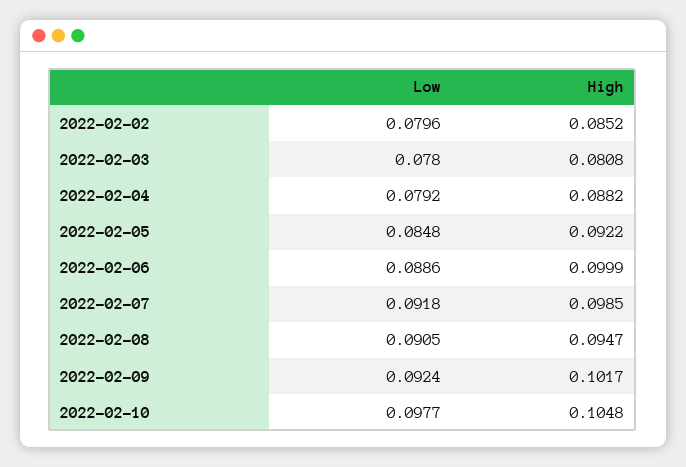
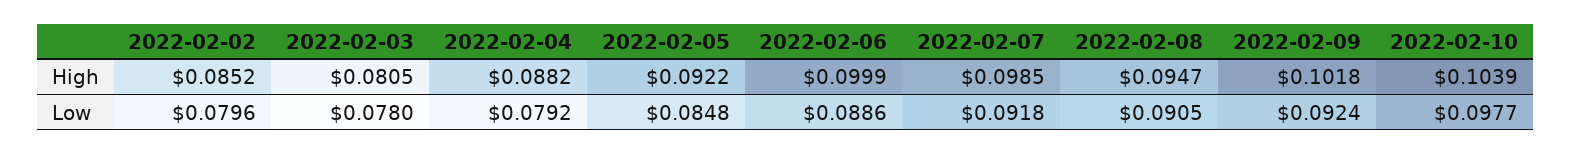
  {
    "Low": {
      "2022-02-02": 0.0796,
      "2022-02-03": 0.078,
      "2022-02-04": 0.0792,
      "2022-02-05": 0.0848,
      "2022-02-06": 0.0886,
      "2022-02-07": 0.0918,
      "2022-02-08": 0.0905,
      "2022-02-09": 0.0924,
      "2022-02-10": 0.0977
    },
    "High": {
      "2022-02-02": 0.0852,
-     "2022-02-03": 0.0808,
+     "2022-02-03": 0.0805,
      "2022-02-04": 0.0882,
      "2022-02-05": 0.0922,
      "2022-02-06": 0.0999,
      "2022-02-07": 0.0985,
      "2022-02-08": 0.0947,
-     "2022-02-09": 0.1017,
+     "2022-02-09": 0.1018,
-     "2022-02-10": 0.1048
+     "2022-02-10": 0.1039
    }
  }

